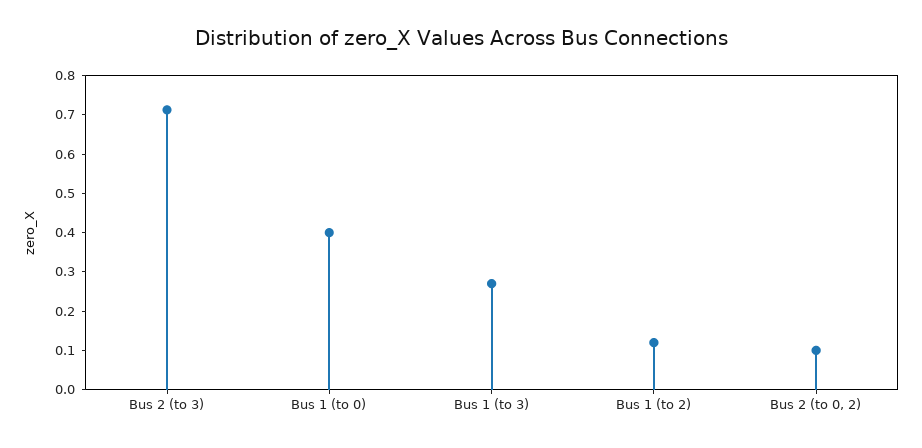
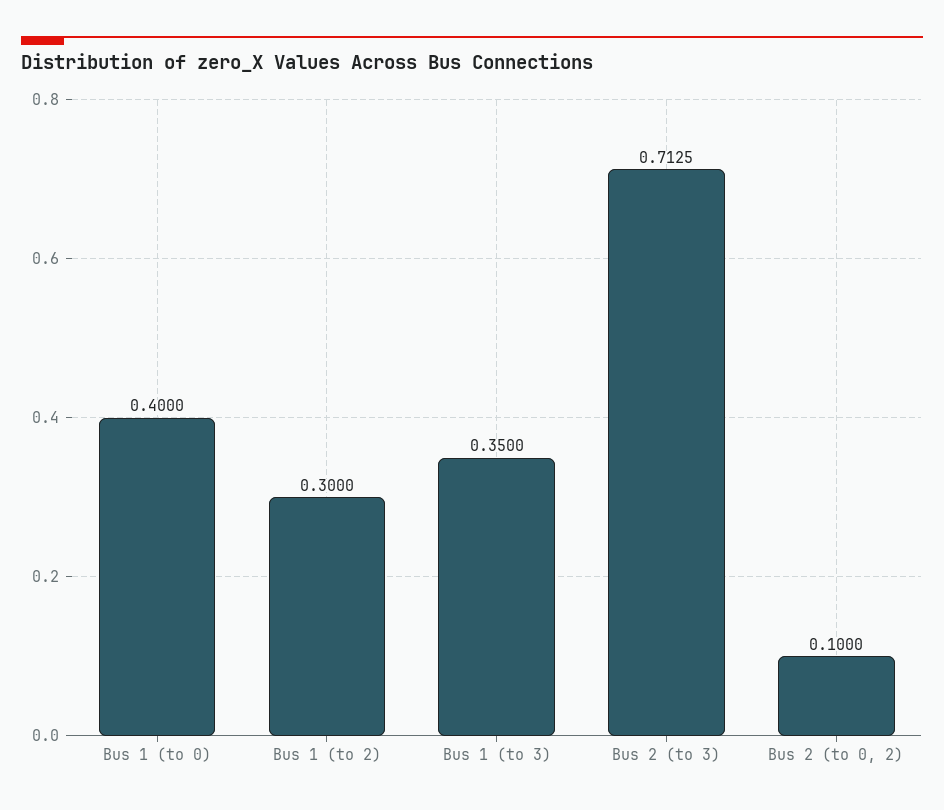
  {
    "Bus 2 (to 3)": 0.7125,
    "Bus 1 (to 0)": 0.4,
-   "Bus 1 (to 3)": 0.275,
+   "Bus 1 (to 3)": 0.35,
-   "Bus 1 (to 2)": 0.125,
+   "Bus 1 (to 2)": 0.3,
    "Bus 2 (to 0, 2)": 0.1
  }

